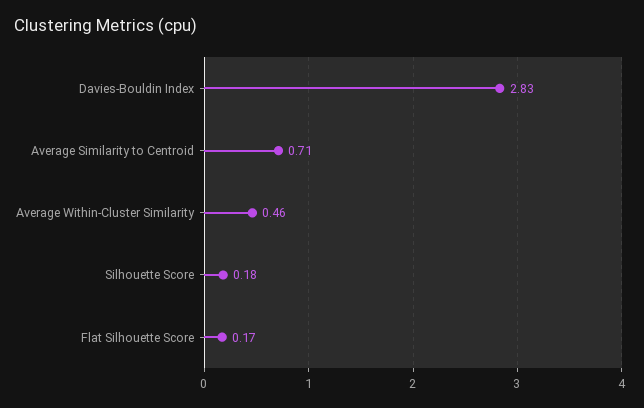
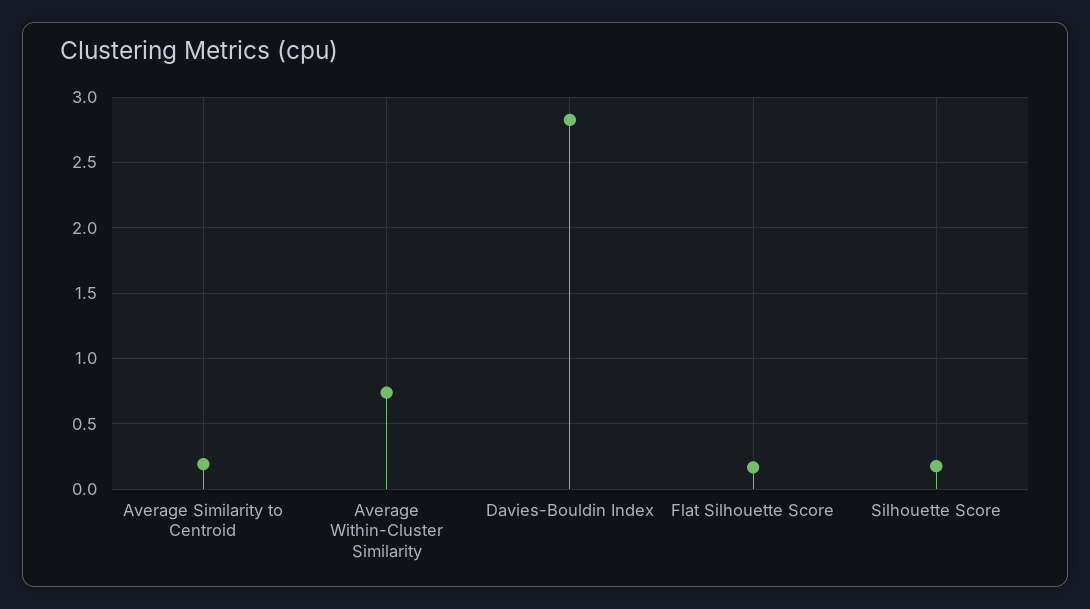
  {
    "Davies-Bouldin Index": 2.83,
-   "Average Similarity to Centroid": 0.71,
+   "Average Similarity to Centroid": 0.2,
-   "Average Within-Cluster Similarity": 0.46,
+   "Average Within-Cluster Similarity": 0.75,
    "Silhouette Score": 0.18,
    "Flat Silhouette Score": 0.17
  }

